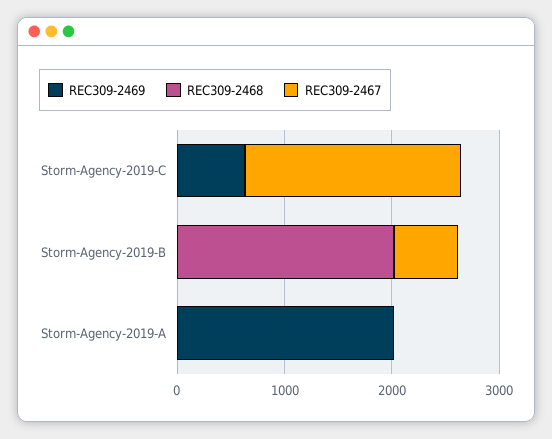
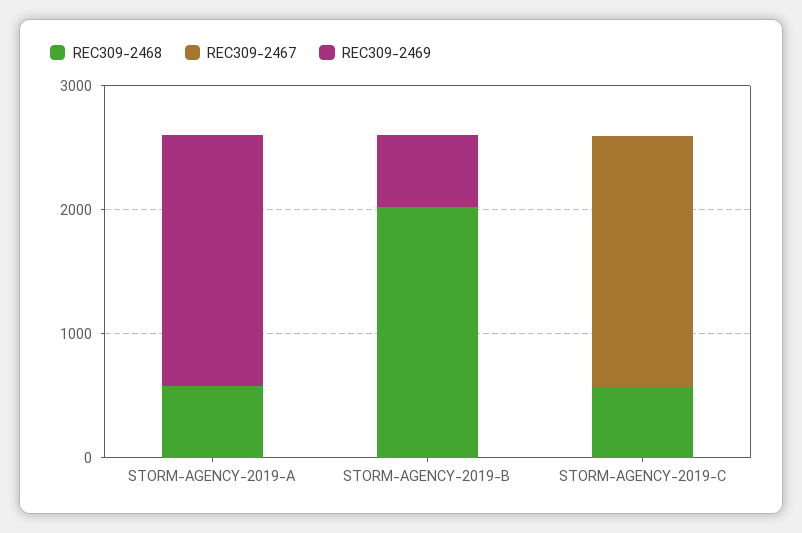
  {
    "REC309-2469": {
-     "Storm-Agency-2019-C": 600,
+     "Storm-Agency-2019-C": 0,
-     "Storm-Agency-2019-B": 0,
+     "Storm-Agency-2019-B": 600,
      "Storm-Agency-2019-A": 2000
    },
    "REC309-2468": {
-     "Storm-Agency-2019-C": 0,
+     "Storm-Agency-2019-C": 600,
      "Storm-Agency-2019-B": 2000,
-     "Storm-Agency-2019-A": 0
+     "Storm-Agency-2019-A": 600
    },
    "REC309-2467": {
      "Storm-Agency-2019-C": 2000,
-     "Storm-Agency-2019-B": 600,
+     "Storm-Agency-2019-B": 0,
      "Storm-Agency-2019-A": 0
    }
  }

